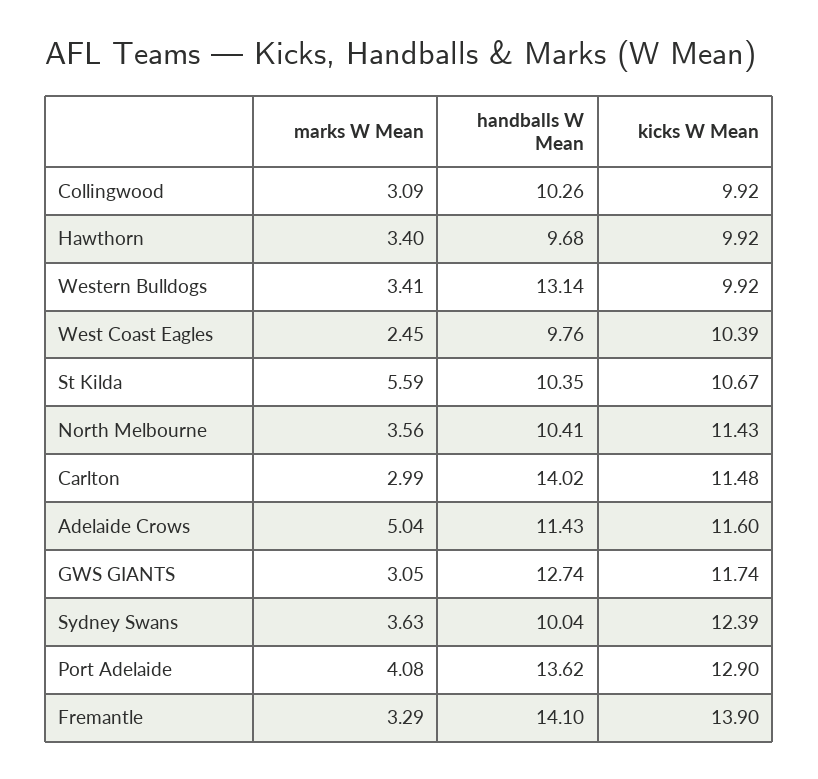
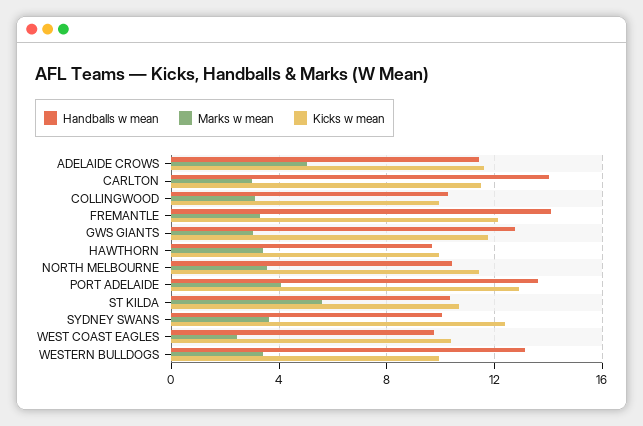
  {
    "marks W Mean": {
      "Collingwood": 3.09,
      "Hawthorn": 3.4,
      "Western Bulldogs": 3.41,
      "West Coast Eagles": 2.45,
      "St Kilda": 5.59,
      "North Melbourne": 3.56,
      "Carlton": 2.99,
      "Adelaide Crows": 5.04,
      "GWS GIANTS": 3.05,
      "Sydney Swans": 3.63,
      "Port Adelaide": 4.08,
      "Fremantle": 3.29
    },
    "handballs W Mean": {
      "Collingwood": 10.26,
      "Hawthorn": 9.68,
      "Western Bulldogs": 13.14,
      "West Coast Eagles": 9.76,
      "St Kilda": 10.35,
      "North Melbourne": 10.41,
      "Carlton": 14.02,
      "Adelaide Crows": 11.43,
      "GWS GIANTS": 12.74,
      "Sydney Swans": 10.04,
      "Port Adelaide": 13.62,
      "Fremantle": 14.1
    },
    "kicks W Mean": {
      "Collingwood": 9.92,
      "Hawthorn": 9.92,
      "Western Bulldogs": 9.92,
      "West Coast Eagles": 10.39,
      "St Kilda": 10.67,
      "North Melbourne": 11.43,
      "Carlton": 11.48,
      "Adelaide Crows": 11.6,
      "GWS GIANTS": 11.74,
      "Sydney Swans": 12.39,
      "Port Adelaide": 12.9,
-     "Fremantle": 13.9
+     "Fremantle": 12
    }
  }

